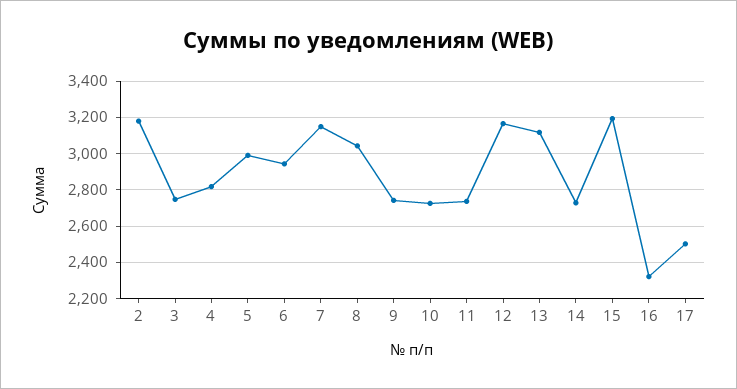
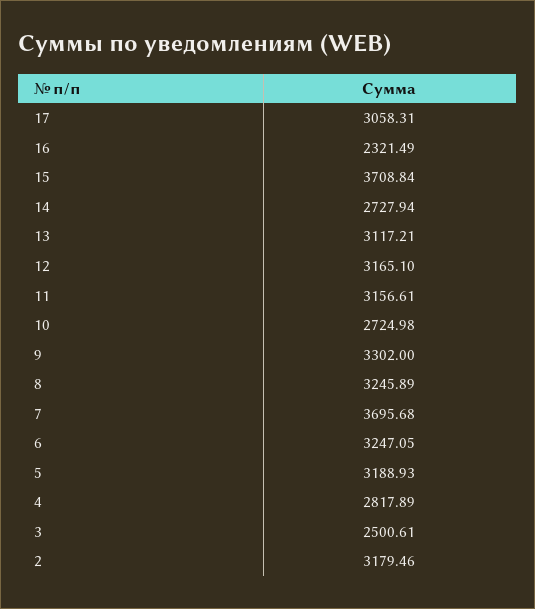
  {
    "2": 3179.46,
-   "3": 2750,
+   "3": 2500.61,
    "4": 2817.89,
-   "5": 3000,
+   "5": 3188.93,
-   "6": 2950,
+   "6": 3247.05,
-   "7": 3150,
+   "7": 3695.68,
-   "8": 3050,
+   "8": 3245.89,
-   "9": 2750,
+   "9": 3302,
    "10": 2724.98,
-   "11": 2750,
+   "11": 3156.61,
    "12": 3165.1,
    "13": 3117.21,
    "14": 2727.94,
-   "15": 3200,
+   "15": 3708.84,
    "16": 2321.49,
-   "17": 2500
+   "17": 3058.31
  }

